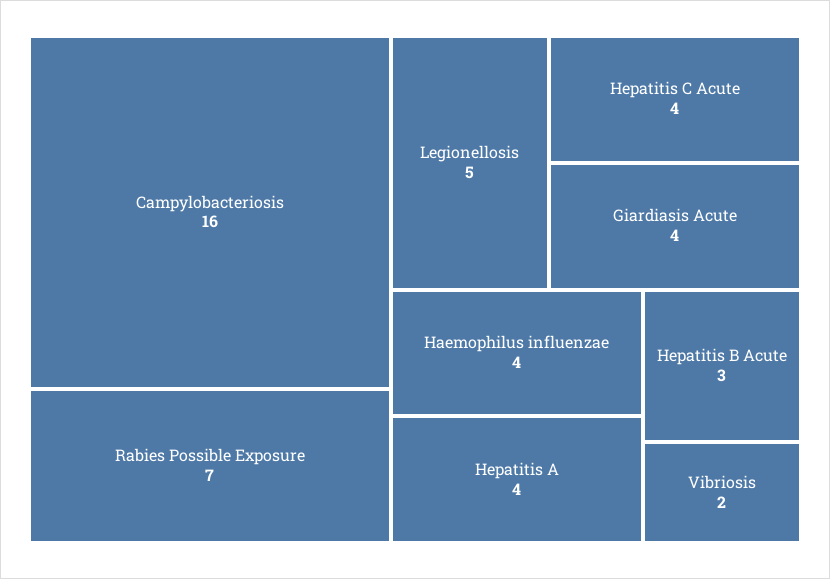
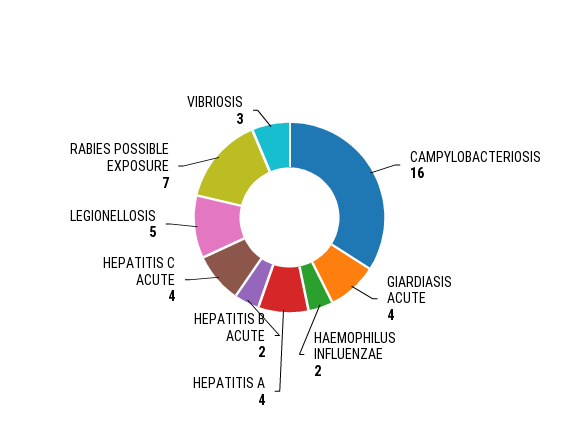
  {
    "Campylobacteriosis": 16,
    "Rabies Possible Exposure": 7,
    "Legionellosis": 5,
    "Hepatitis C Acute": 4,
    "Giardiasis Acute": 4,
-   "Haemophilus influenzae": 4,
+   "Haemophilus influenzae": 2,
    "Hepatitis A": 4,
-   "Hepatitis B Acute": 3,
+   "Hepatitis B Acute": 2,
-   "Vibriosis": 2
+   "Vibriosis": 3
  }

